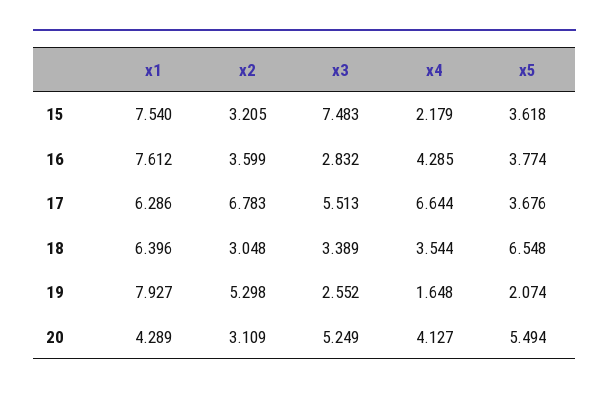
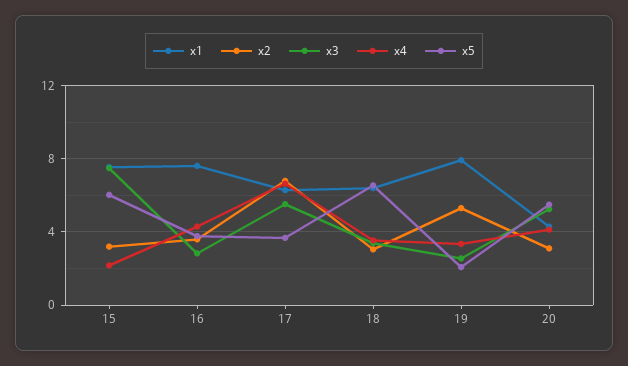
  {
    "x1": {
      "15": 7.54,
      "16": 7.612,
      "17": 6.286,
      "18": 6.396,
      "19": 7.927,
      "20": 4.289
    },
    "x2": {
      "15": 3.205,
      "16": 3.599,
      "17": 6.783,
      "18": 3.048,
      "19": 5.298,
      "20": 3.109
    },
    "x3": {
      "15": 7.483,
      "16": 2.832,
      "17": 5.513,
      "18": 3.389,
      "19": 2.552,
      "20": 5.249
    },
    "x4": {
      "15": 2.179,
      "16": 4.285,
      "17": 6.644,
      "18": 3.544,
-     "19": 1.648,
+     "19": 3.5,
      "20": 4.127
    },
    "x5": {
-     "15": 3.618,
+     "15": 6,
      "16": 3.774,
      "17": 3.676,
      "18": 6.548,
      "19": 2.074,
      "20": 5.494
    }
  }

